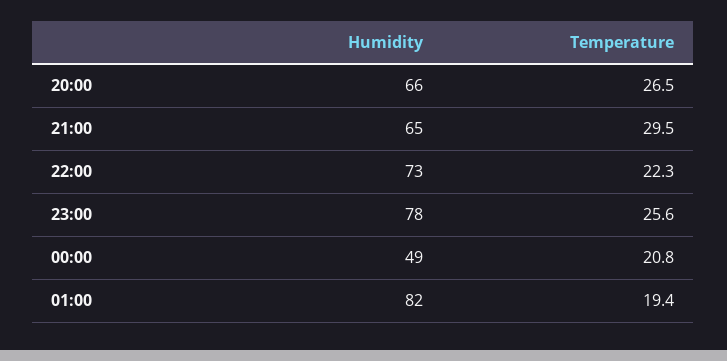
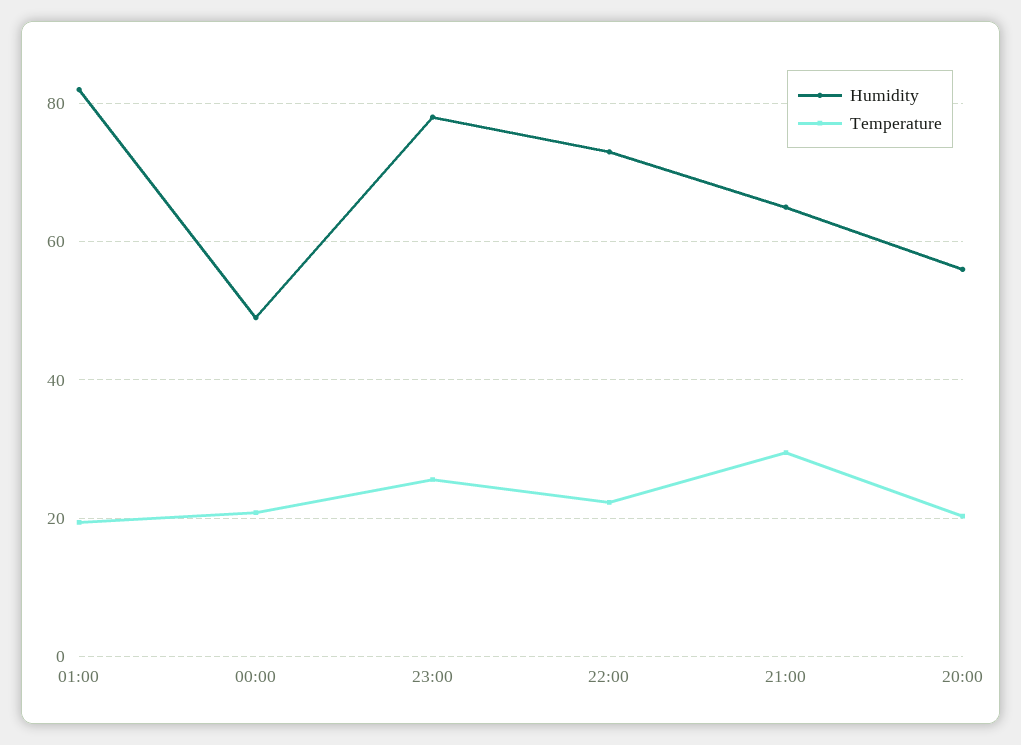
  {
    "Humidity": {
-     "20:00": 66,
+     "20:00": 56,
      "21:00": 65,
      "22:00": 73,
      "23:00": 78,
      "00:00": 49,
      "01:00": 82
    },
    "Temperature": {
-     "20:00": 26.5,
+     "20:00": 20,
      "21:00": 29.5,
      "22:00": 22.3,
      "23:00": 25.6,
      "00:00": 20.8,
      "01:00": 19.4
    }
  }

